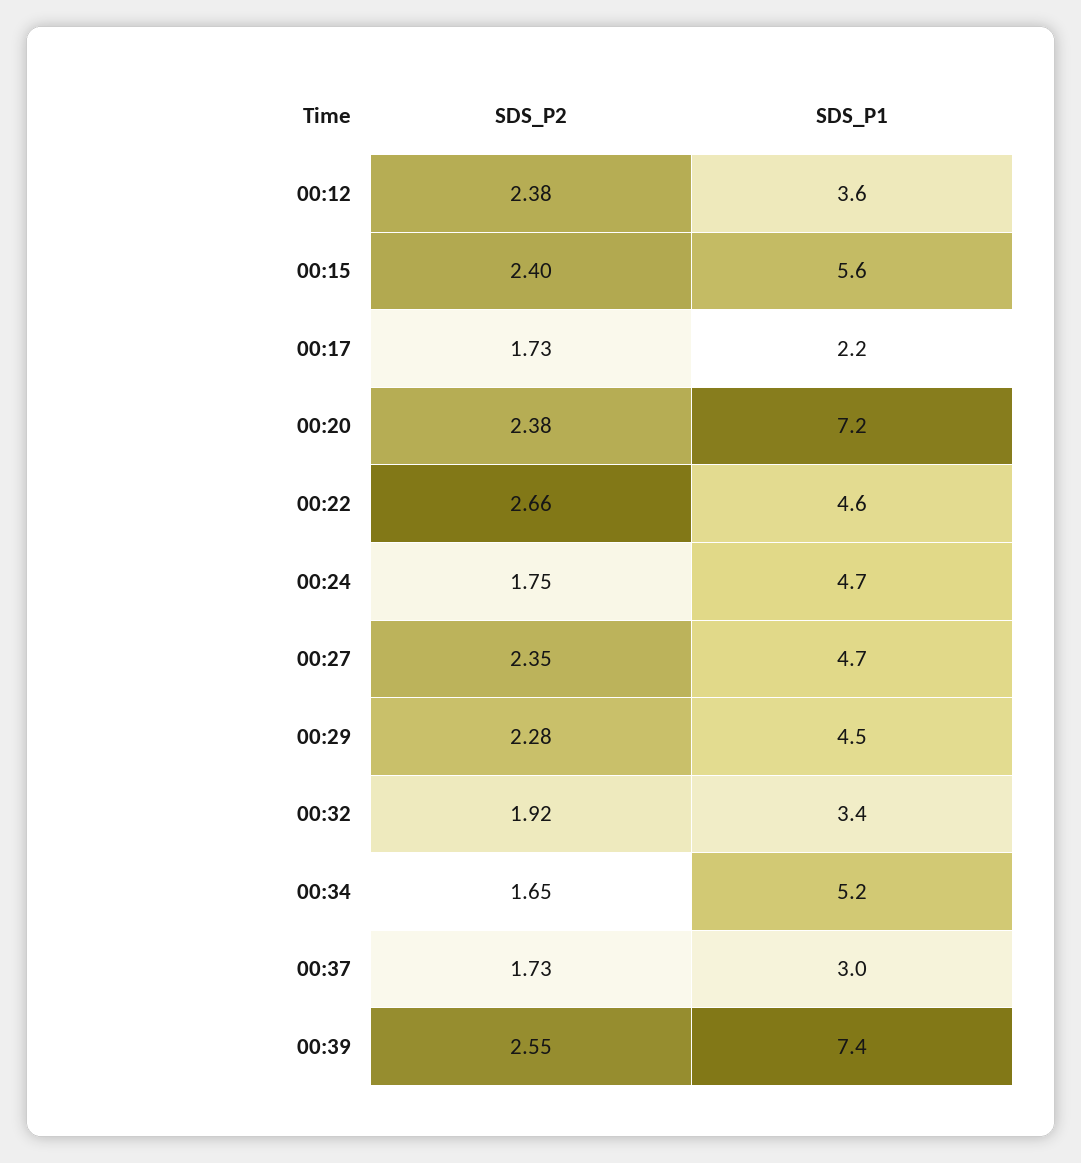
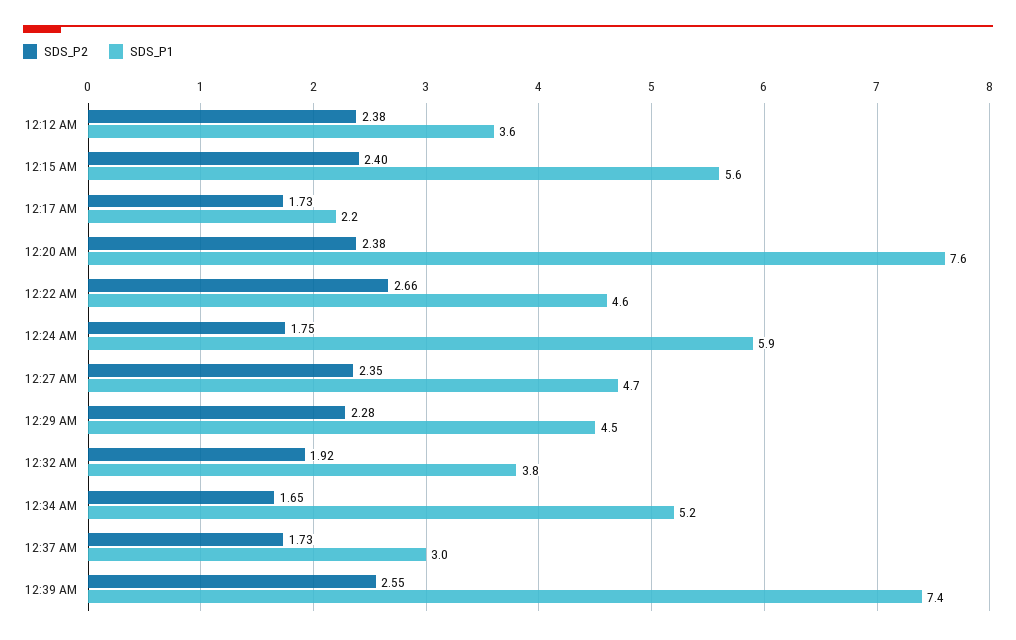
  {
    "SDS_P2": {
      "00:12": 2.38,
      "00:15": 2.4,
      "00:17": 1.73,
      "00:20": 2.38,
      "00:22": 2.66,
      "00:24": 1.75,
      "00:27": 2.35,
      "00:29": 2.28,
      "00:32": 1.92,
      "00:34": 1.65,
      "00:37": 1.73,
      "00:39": 2.55
    },
    "SDS_P1": {
      "00:12": 3.6,
      "00:15": 5.6,
      "00:17": 2.2,
-     "00:20": 7.2,
+     "00:20": 7.6,
      "00:22": 4.6,
-     "00:24": 4.7,
+     "00:24": 5.9,
      "00:27": 4.7,
      "00:29": 4.5,
-     "00:32": 3.4,
+     "00:32": 3.8,
      "00:34": 5.2,
      "00:37": 3,
      "00:39": 7.4
    }
  }

